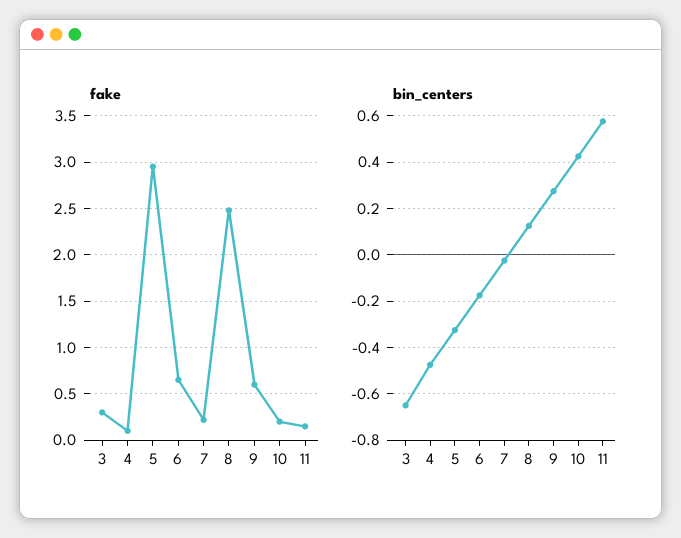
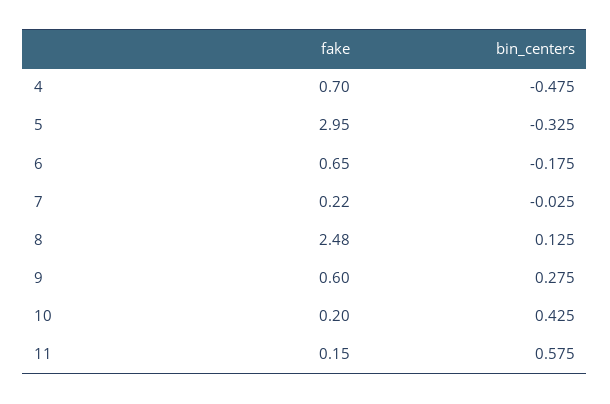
  {
    "fake": {
-     "3": 0.3,
-     "4": 0.1,
+     "4": 0.7,
      "5": 2.95,
      "6": 0.65,
      "7": 0.22,
      "8": 2.48,
      "9": 0.6,
      "10": 0.2,
      "11": 0.15
    },
    "bin_centers": {
-     "3": -0.65,
      "4": -0.475,
      "5": -0.325,
      "6": -0.175,
      "7": -0.025,
      "8": 0.125,
      "9": 0.275,
      "10": 0.425,
      "11": 0.575
    }
  }

